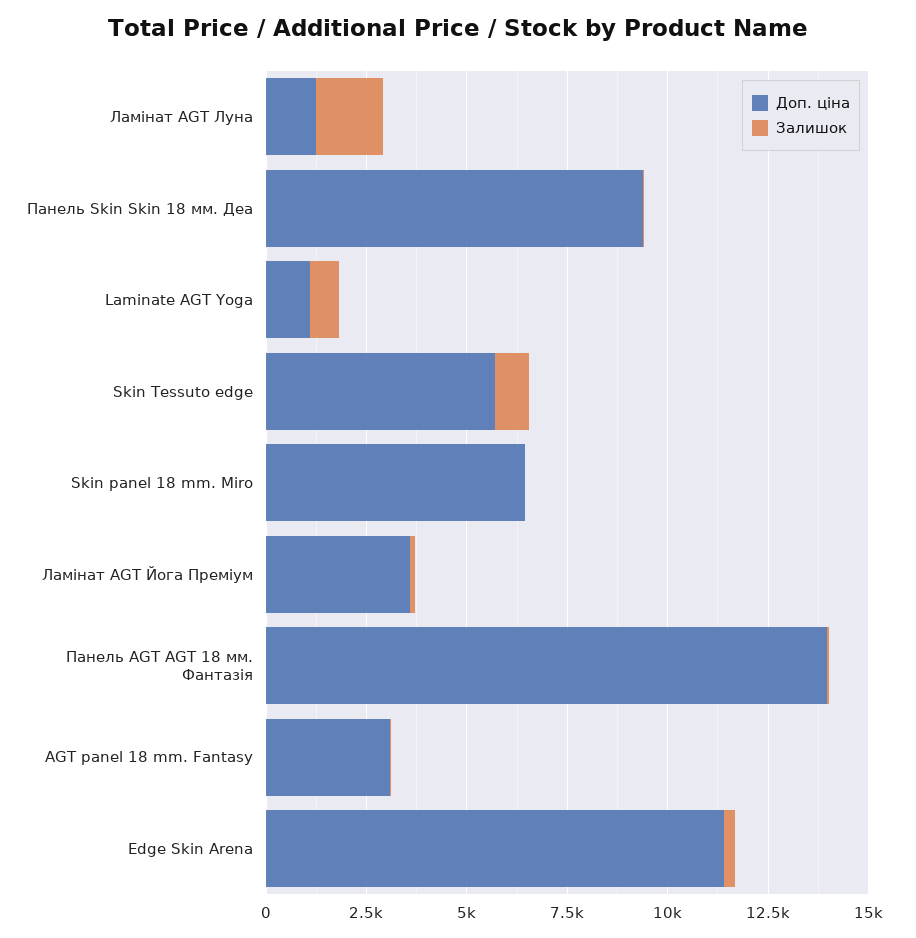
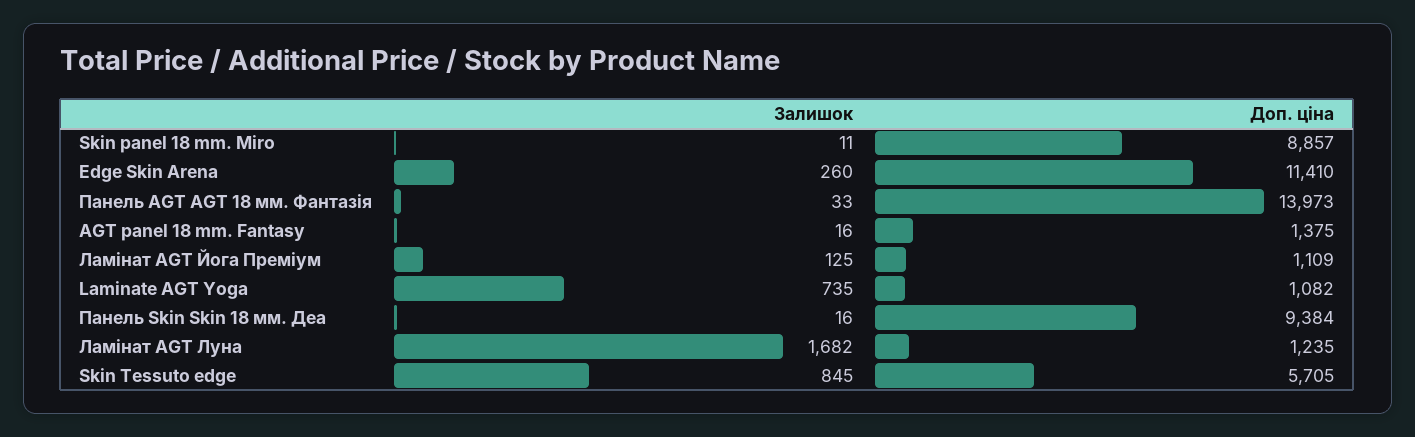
  {
    "Доп. ціна": {
      "Ламінат AGT Луна": 1235,
      "Панель Skin Skin 18 мм. Деа": 9384,
      "Laminate AGT Yoga": 1082,
      "Skin Tessuto edge": 5705,
-     "Skin panel 18 mm. Miro": 6500,
+     "Skin panel 18 mm. Miro": 8857,
-     "Ламінат AGT Йога Преміум": 3500,
+     "Ламінат AGT Йога Преміум": 1109,
      "Панель AGT AGT 18 мм. Фантазія": 13973,
-     "AGT panel 18 mm. Fantasy": 3000,
+     "AGT panel 18 mm. Fantasy": 1375,
      "Edge Skin Arena": 11410
    },
    "Залишок": {
      "Ламінат AGT Луна": 1682,
      "Панель Skin Skin 18 мм. Деа": 16,
      "Laminate AGT Yoga": 735,
      "Skin Tessuto edge": 845,
      "Skin panel 18 mm. Miro": 11,
      "Ламінат AGT Йога Преміум": 125,
      "Панель AGT AGT 18 мм. Фантазія": 33,
      "AGT panel 18 mm. Fantasy": 16,
      "Edge Skin Arena": 260
    }
  }

